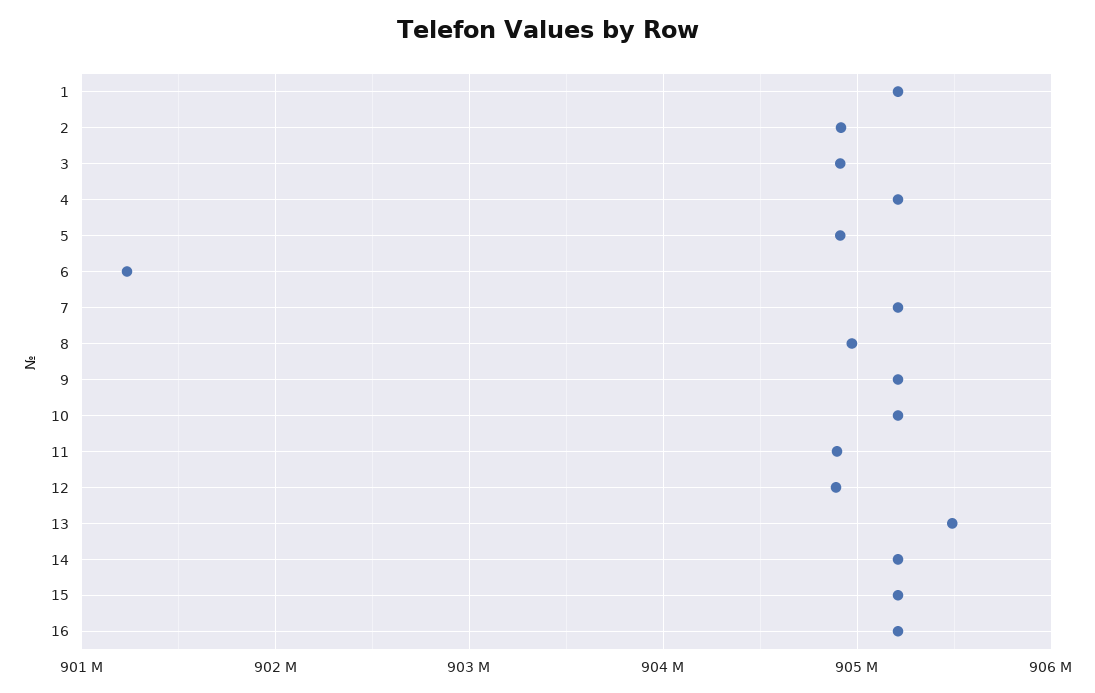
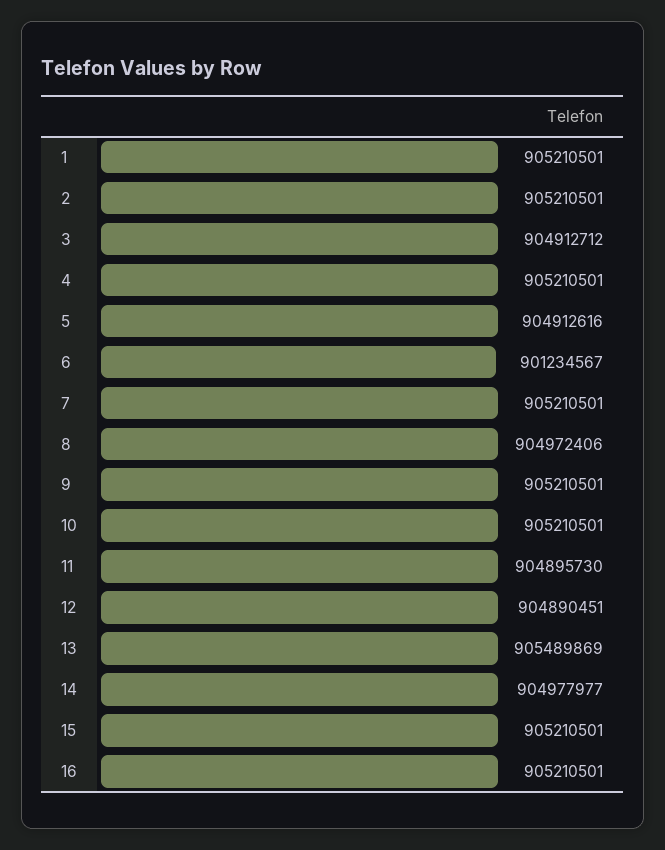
  {
    "1": 905210501,
-   "2": 904900000,
+   "2": 905210501,
    "3": 904912712,
    "4": 905210501,
    "5": 904912616,
    "6": 901234567,
    "7": 905210501,
    "8": 904972406,
    "9": 905210501,
    "10": 905210501,
    "11": 904895730,
    "12": 904890451,
    "13": 905489869,
-   "14": 905200000,
+   "14": 904977977,
    "15": 905210501,
    "16": 905210501
  }

